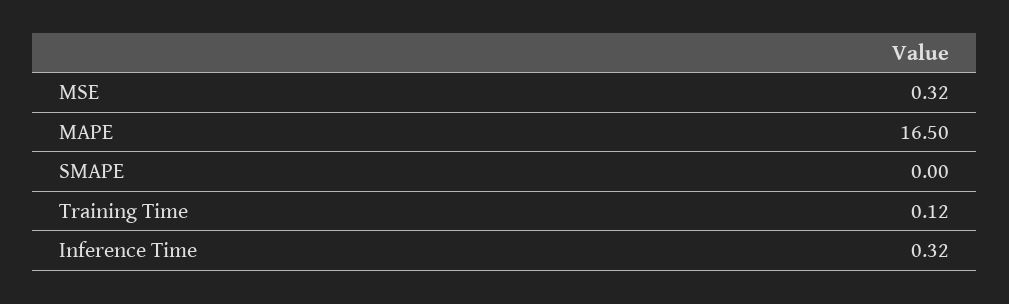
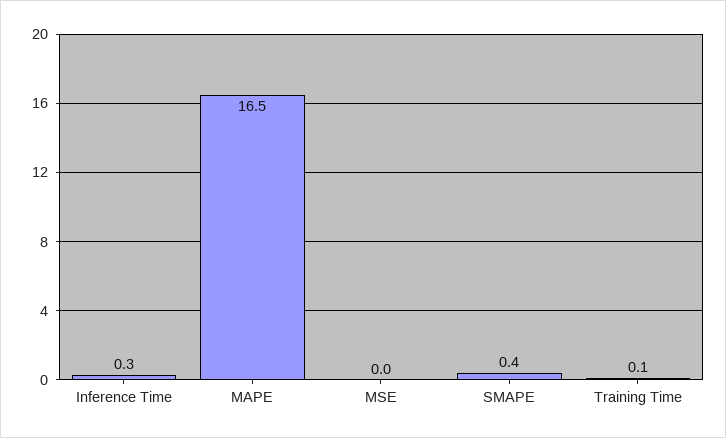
  {
-   "MSE": 0.32,
+   "MSE": 0,
    "MAPE": 16.5,
-   "SMAPE": 0,
+   "SMAPE": 0.4,
    "Training Time": 0.12,
    "Inference Time": 0.32
  }

